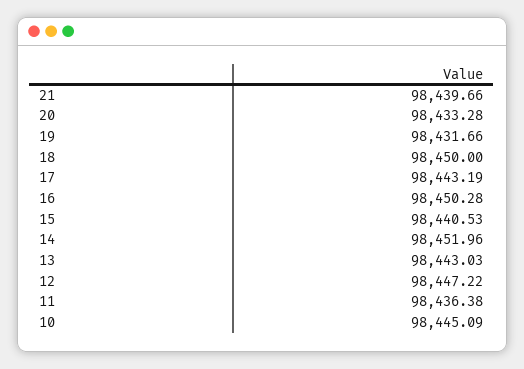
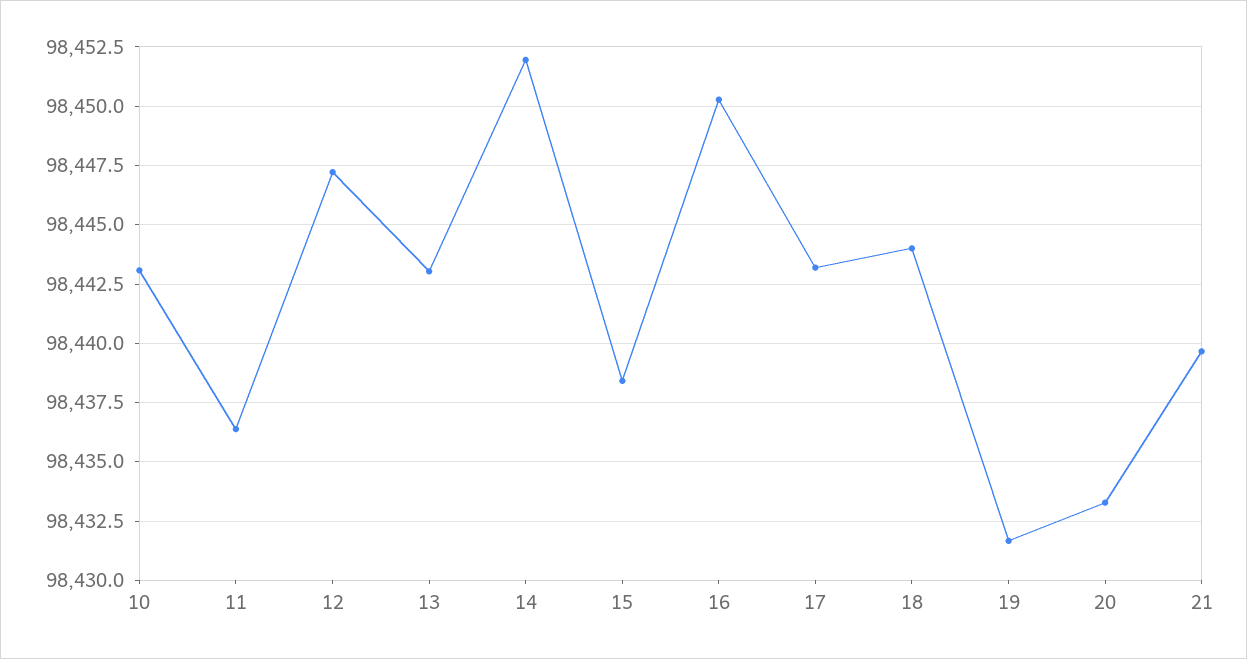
  {
    "21": 98439.66,
    "20": 98433.28,
    "19": 98431.66,
-   "18": 98450,
+   "18": 98444,
    "17": 98443.19,
    "16": 98450.28,
-   "15": 98440.53,
+   "15": 98438.5,
    "14": 98451.96,
    "13": 98443.03,
    "12": 98447.22,
    "11": 98436.38,
-   "10": 98445.09
+   "10": 98443
  }

